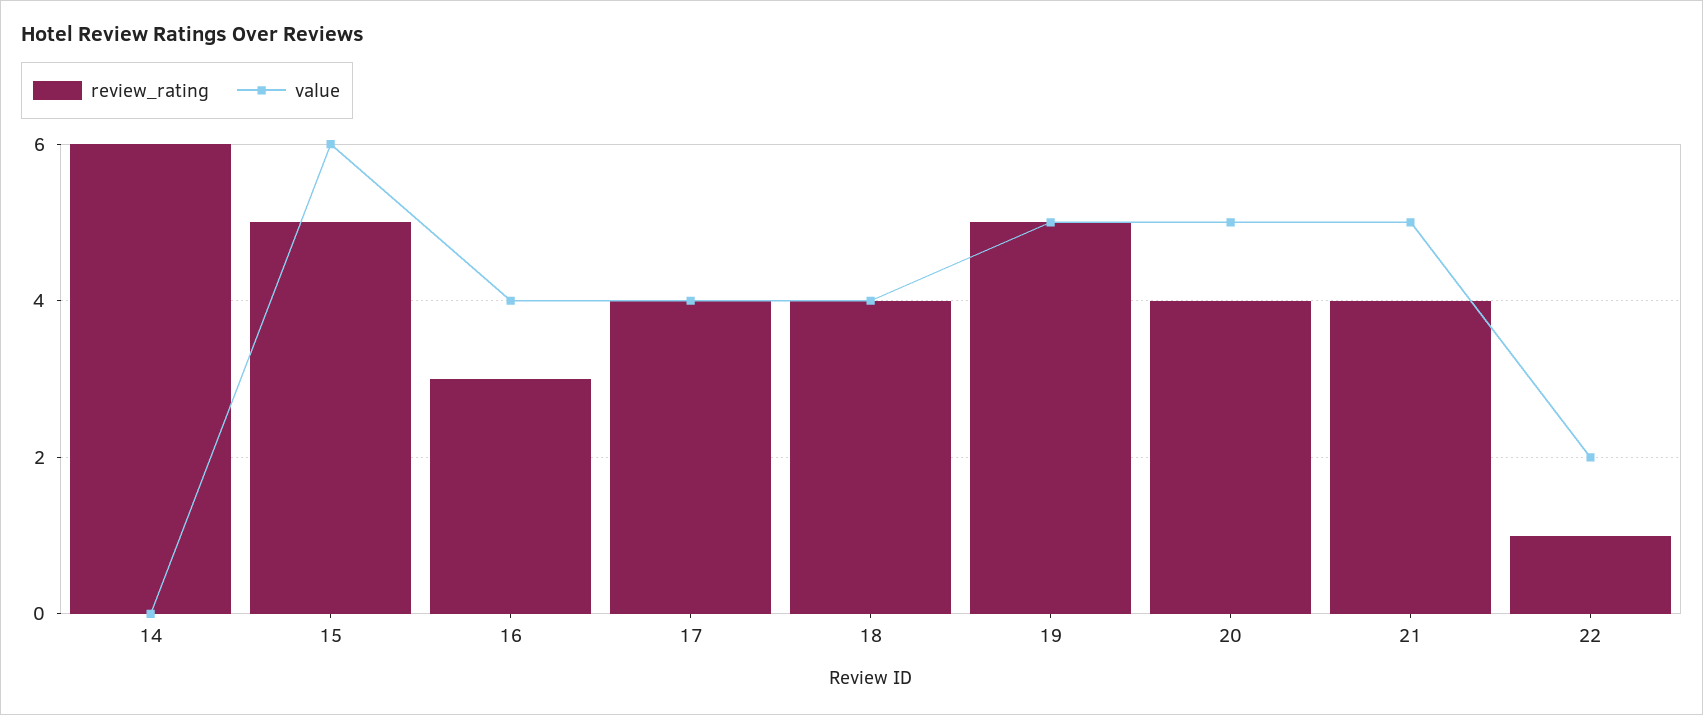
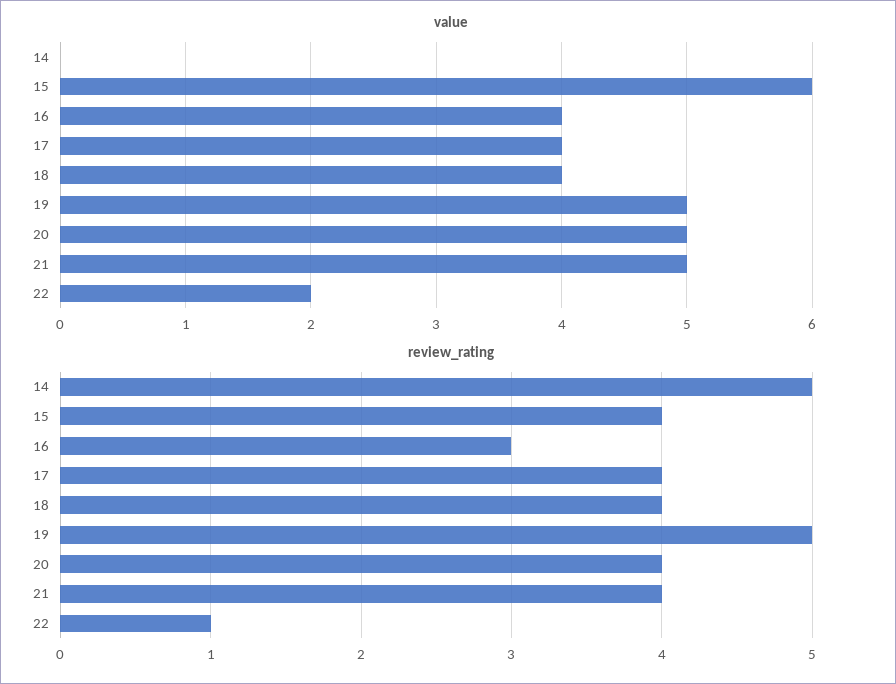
  {
    "review_rating": {
-     "14": 6,
+     "14": 5,
-     "15": 5,
+     "15": 4,
      "16": 3,
      "17": 4,
      "18": 4,
      "19": 5,
      "20": 4,
      "21": 4,
      "22": 1
    },
    "value": {
      "14": 0,
      "15": 6,
      "16": 4,
      "17": 4,
      "18": 4,
      "19": 5,
      "20": 5,
      "21": 5,
      "22": 2
    }
  }

